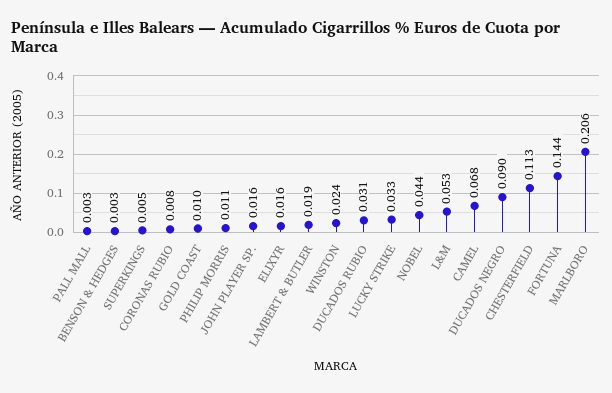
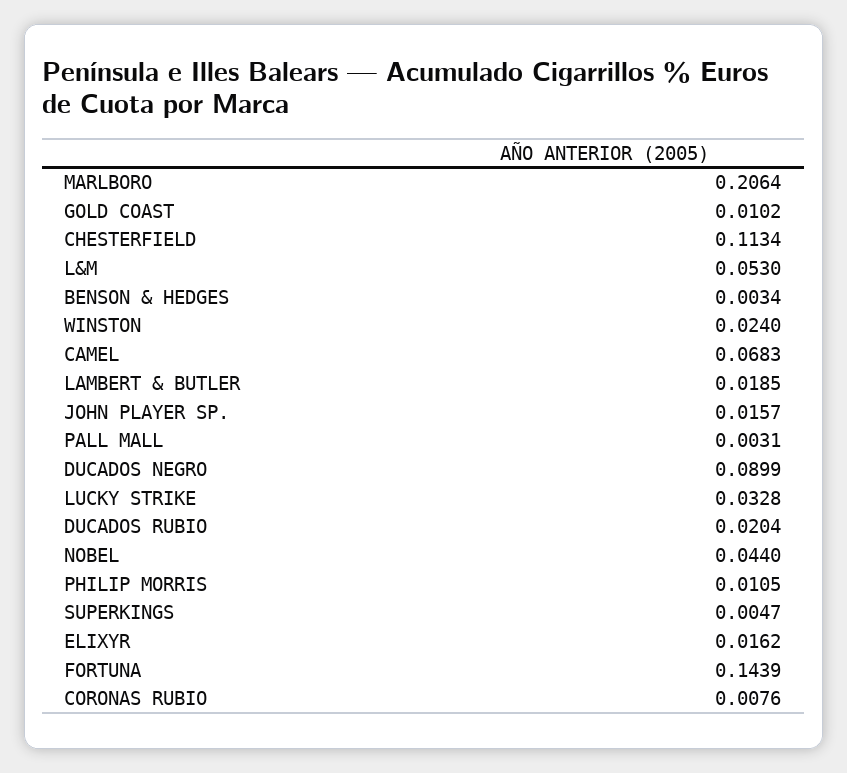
  {
    "PALL MALL": 0.0031,
    "BENSON & HEDGES": 0.0034,
    "SUPERKINGS": 0.0047,
    "CORONAS RUBIO": 0.0076,
    "GOLD COAST": 0.0102,
    "PHILIP MORRIS": 0.0105,
    "JOHN PLAYER SP.": 0.0157,
    "ELIXYR": 0.0162,
    "LAMBERT & BUTLER": 0.0185,
    "WINSTON": 0.024,
-   "DUCADOS RUBIO": 0.031,
+   "DUCADOS RUBIO": 0.0204,
    "LUCKY STRIKE": 0.0328,
    "NOBEL": 0.044,
    "L&M": 0.053,
    "CAMEL": 0.0683,
    "DUCADOS NEGRO": 0.0899,
    "CHESTERFIELD": 0.1134,
    "FORTUNA": 0.1439,
    "MARLBORO": 0.2064
  }

